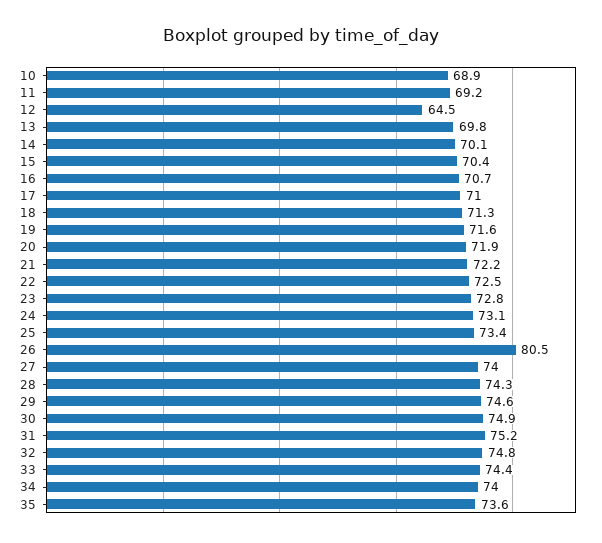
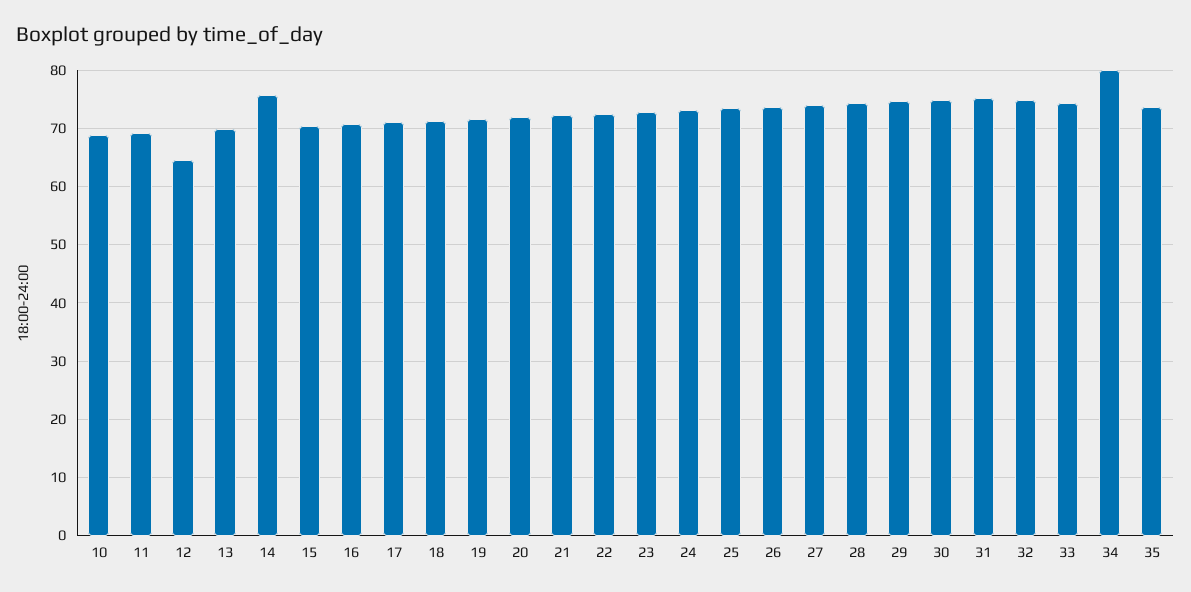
  {
    "10": 68.9,
    "11": 69.2,
    "12": 64.5,
    "13": 69.8,
-   "14": 70.1,
+   "14": 76,
    "15": 70.4,
    "16": 70.7,
    "17": 71,
    "18": 71.3,
    "19": 71.6,
    "20": 71.9,
    "21": 72.2,
    "22": 72.5,
    "23": 72.8,
    "24": 73.1,
    "25": 73.4,
-   "26": 80.5,
+   "26": 74,
    "27": 74,
    "28": 74.3,
    "29": 74.6,
    "30": 74.9,
    "31": 75.2,
    "32": 74.8,
    "33": 74.4,
-   "34": 74,
+   "34": 80,
    "35": 73.6
  }

